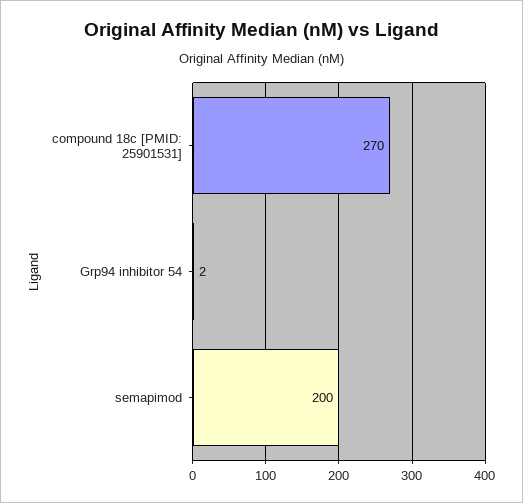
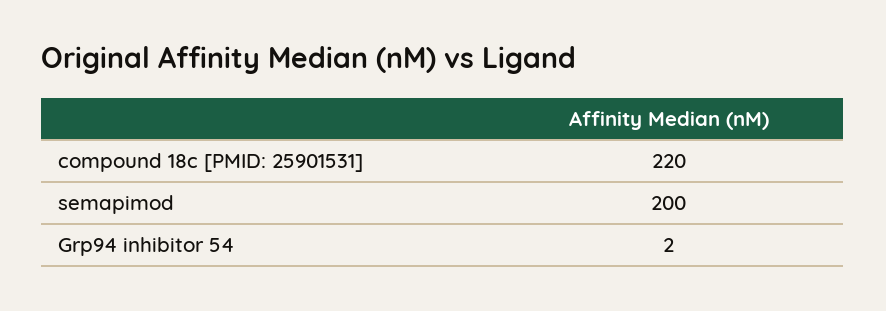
  {
-   "compound 18c [PMID: 25901531]": 270,
+   "compound 18c [PMID: 25901531]": 220,
    "Grp94 inhibitor 54": 2,
    "semapimod": 200
  }

